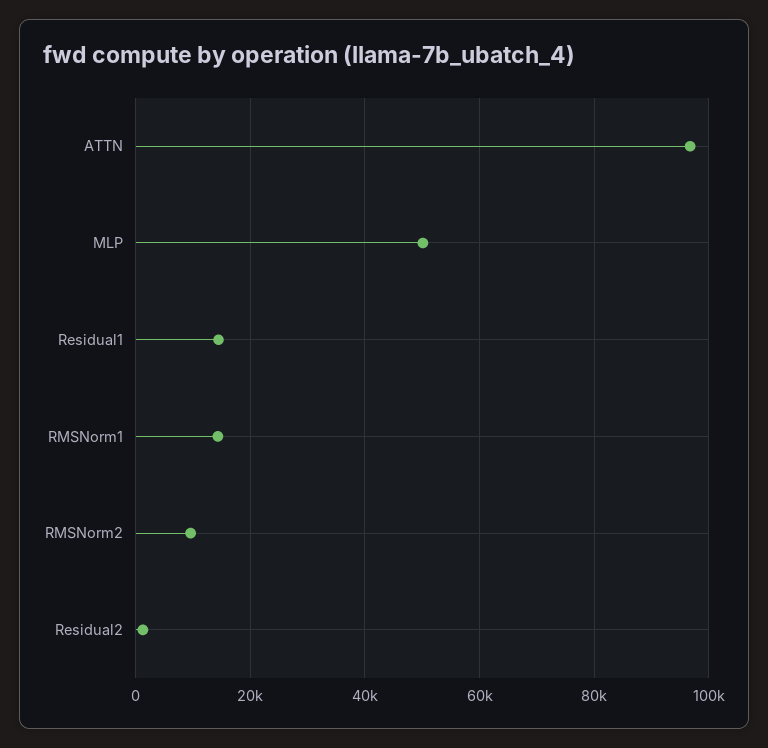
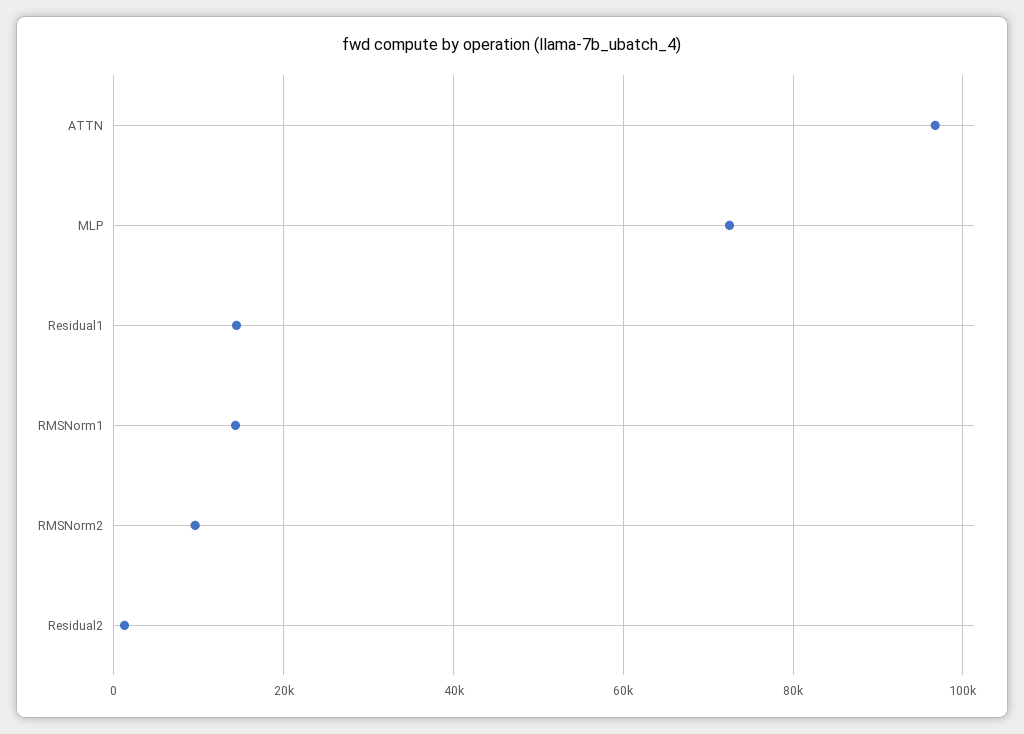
  {
    "ATTN": 96000,
-   "MLP": 50000,
+   "MLP": 72000,
    "Residual1": 14000,
    "RMSNorm1": 14000,
    "RMSNorm2": 10000,
    "Residual2": 2000
  }

